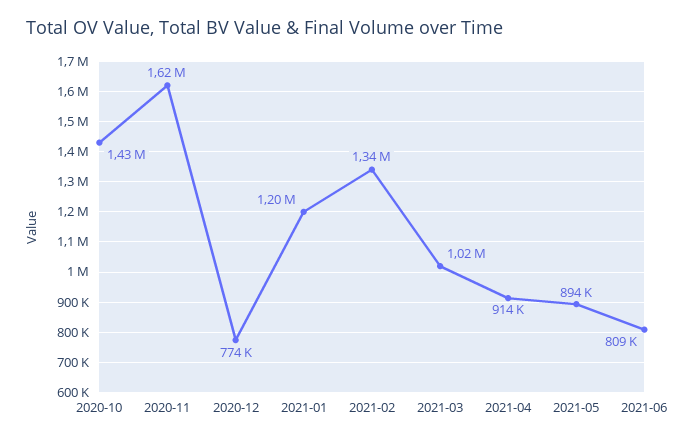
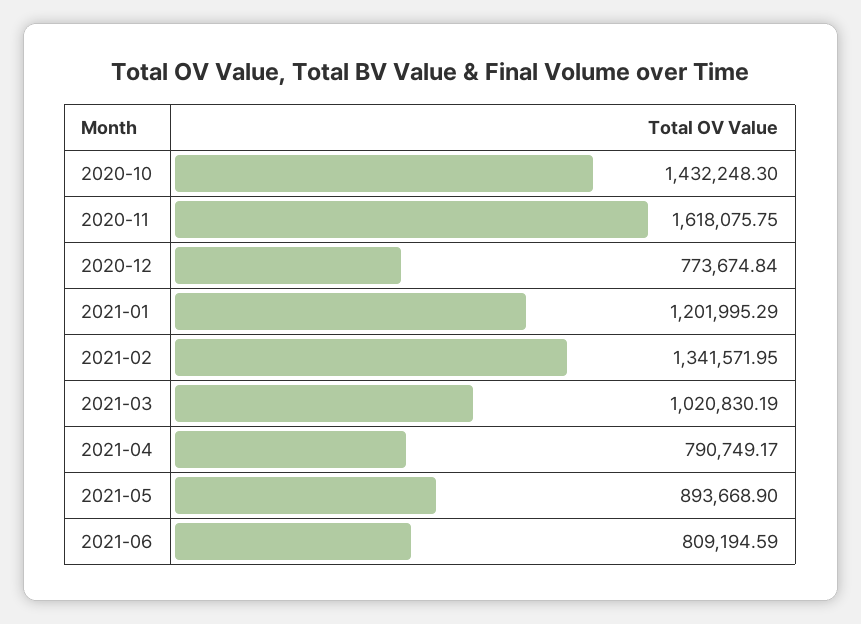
  {
    "2020-10": 1432248.3,
    "2020-11": 1618075.75,
    "2020-12": 773674.84,
    "2021-01": 1201995.29,
    "2021-02": 1341571.95,
    "2021-03": 1020830.19,
-   "2021-04": 914000,
+   "2021-04": 790749.17,
    "2021-05": 893668.9,
    "2021-06": 809194.59
  }

